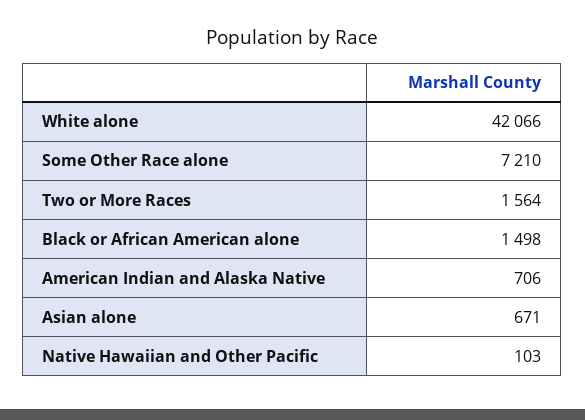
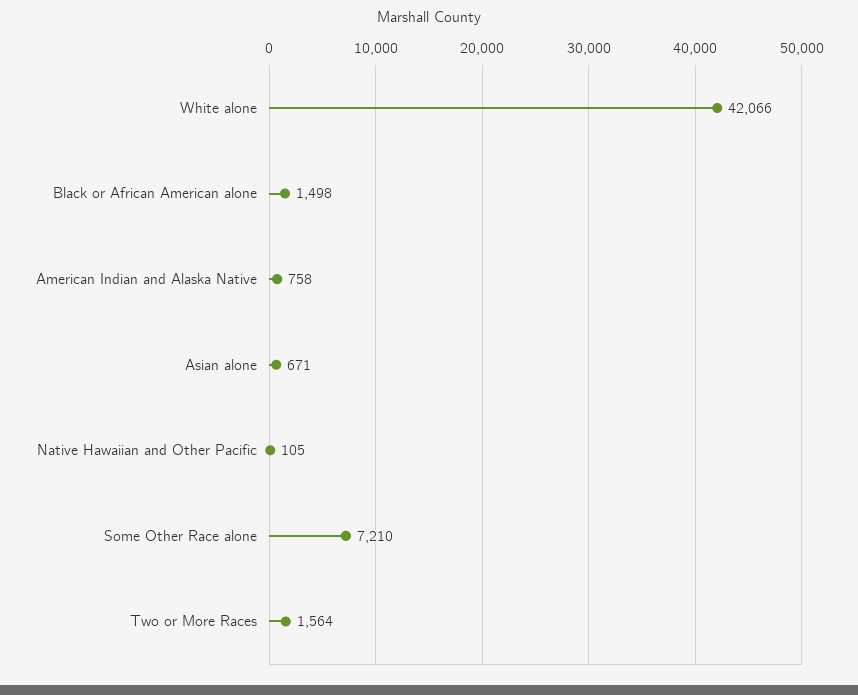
  {
    "White alone": 42066,
    "Some Other Race alone": 7210,
    "Two or More Races": 1564,
    "Black or African American alone": 1498,
-   "American Indian and Alaska Native": 706,
+   "American Indian and Alaska Native": 758,
    "Asian alone": 671,
-   "Native Hawaiian and Other Pacific": 103
+   "Native Hawaiian and Other Pacific": 105
  }

